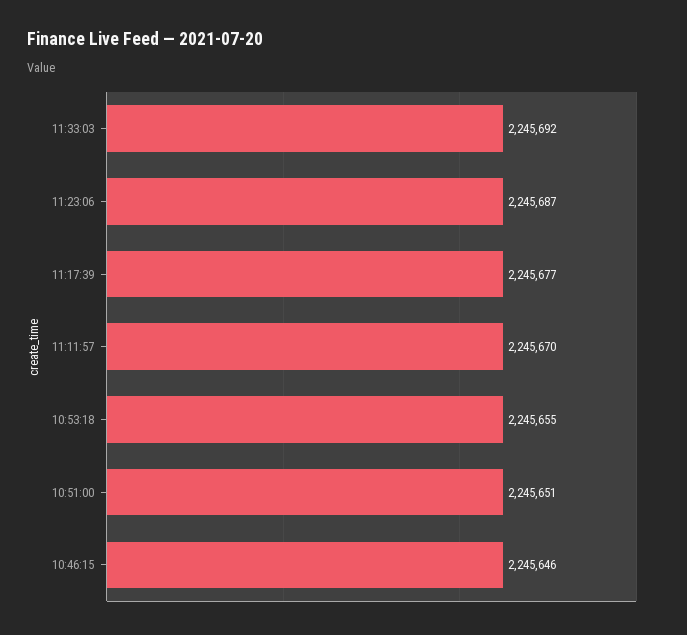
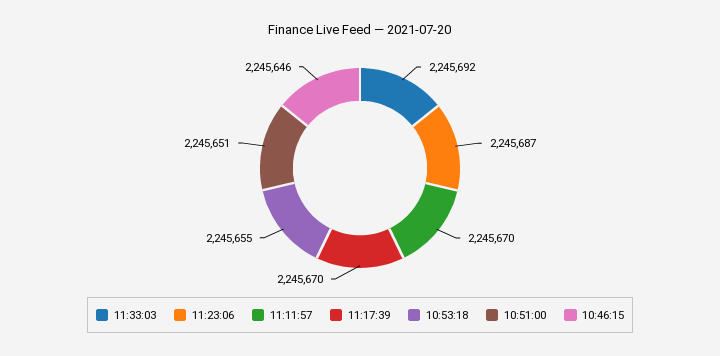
  {
    "11:33:03": 2245692,
    "11:23:06": 2245687,
-   "11:17:39": 2245677,
+   "11:17:39": 2245670,
    "11:11:57": 2245670,
    "10:53:18": 2245655,
    "10:51:00": 2245651,
    "10:46:15": 2245646
  }

